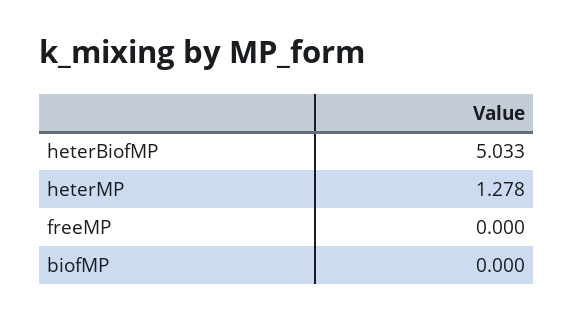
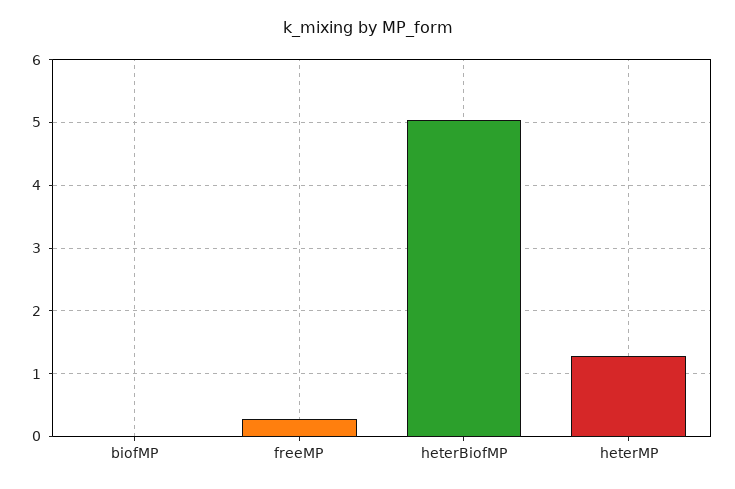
  {
    "heterBiofMP": 5.033,
    "heterMP": 1.278,
-   "freeMP": 0,
+   "freeMP": 0.3,
    "biofMP": 0
  }

